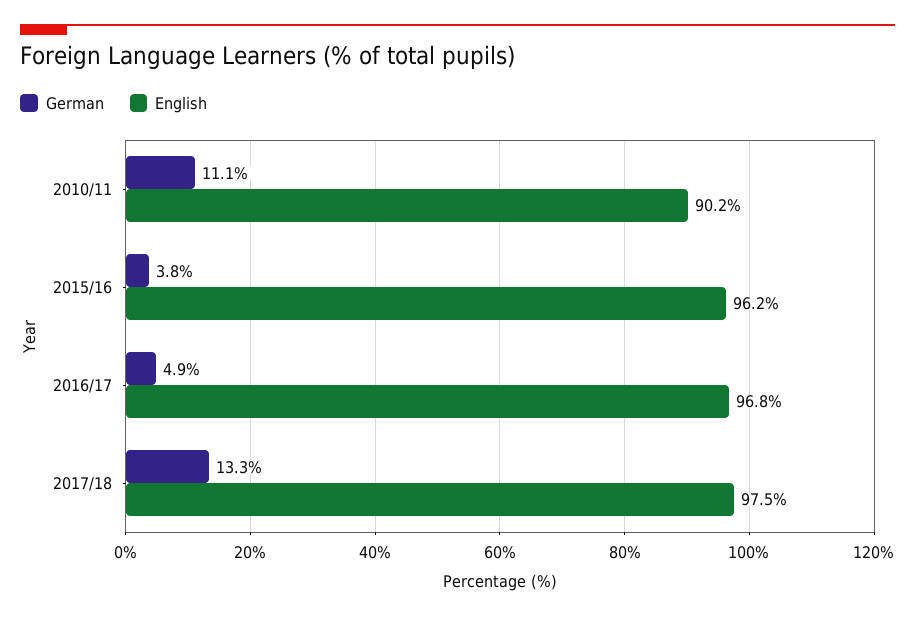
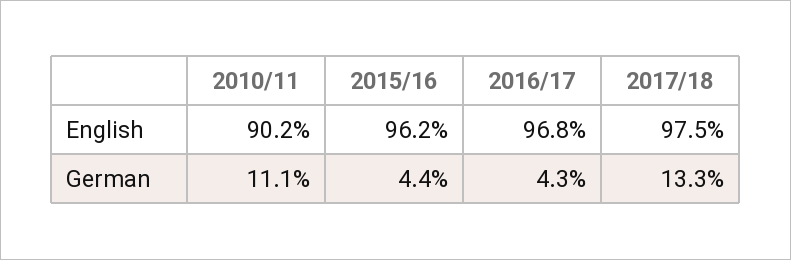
  {
    "German": {
      "2010/11": 11.1,
-     "2015/16": 3.8,
+     "2015/16": 4.4,
-     "2016/17": 4.9,
+     "2016/17": 4.3,
      "2017/18": 13.3
    },
    "English": {
      "2010/11": 90.2,
      "2015/16": 96.2,
      "2016/17": 96.8,
      "2017/18": 97.5
    }
  }

